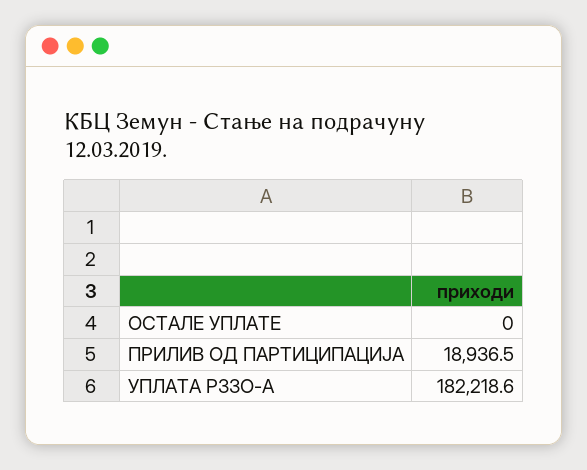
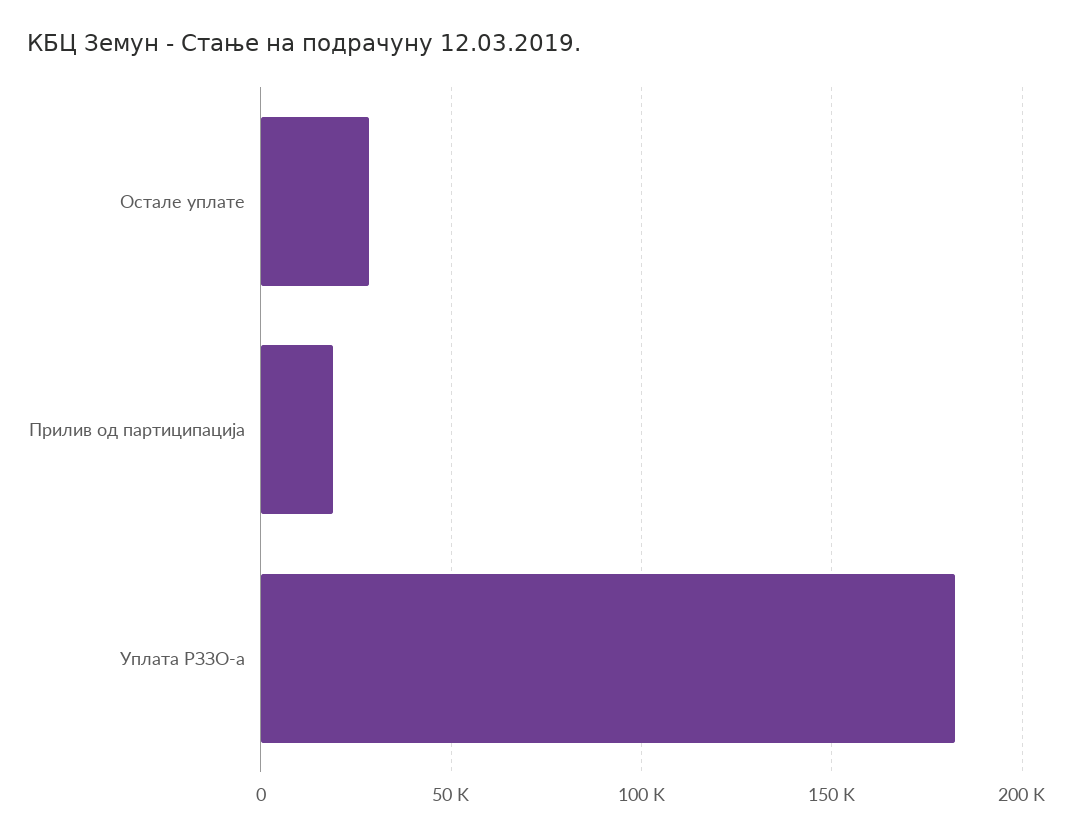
  {
-   "ОСТАЛЕ УПЛАТЕ": 0,
+   "ОСТАЛЕ УПЛАТЕ": 30000,
    "ПРИЛИВ ОД ПАРТИЦИПАЦИЈА": 18936.5,
    "УПЛАТА РЗЗО-А": 182218.6
  }

